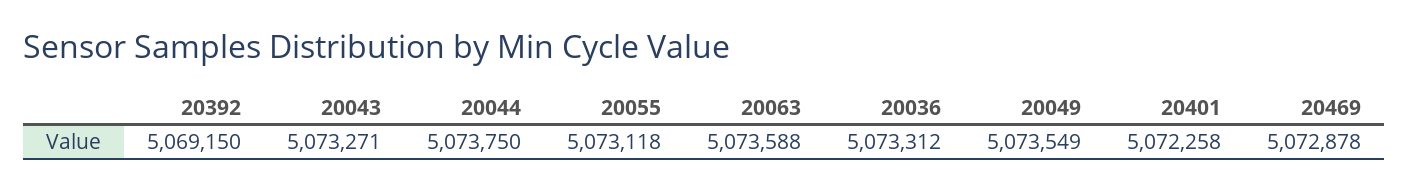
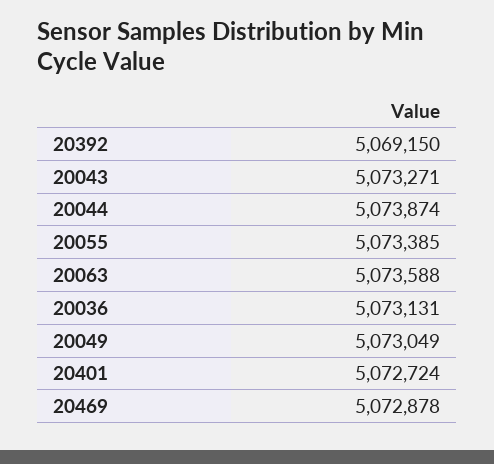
  {
    "20392": 5069150,
    "20043": 5073271,
-   "20044": 5073750,
+   "20044": 5073874,
-   "20055": 5073118,
+   "20055": 5073385,
    "20063": 5073588,
-   "20036": 5073312,
+   "20036": 5073131,
-   "20049": 5073549,
+   "20049": 5073049,
-   "20401": 5072258,
+   "20401": 5072724,
    "20469": 5072878
  }

